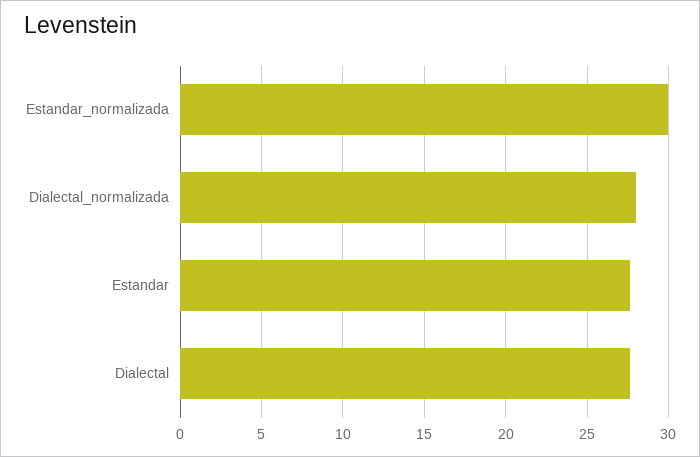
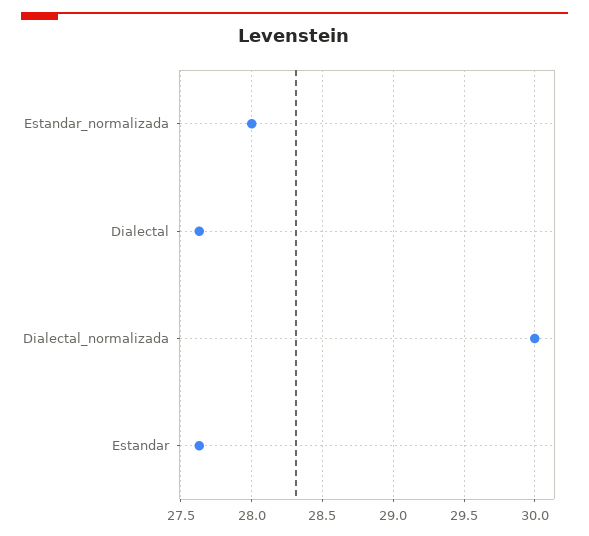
  {
-   "Estandar_normalizada": 30,
+   "Estandar_normalizada": 28,
-   "Dialectal_normalizada": 28,
+   "Dialectal_normalizada": 30,
    "Estandar": 27.65,
    "Dialectal": 27.65
  }

